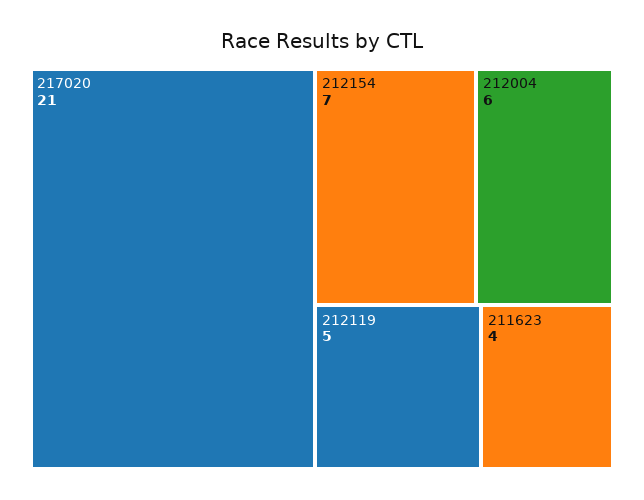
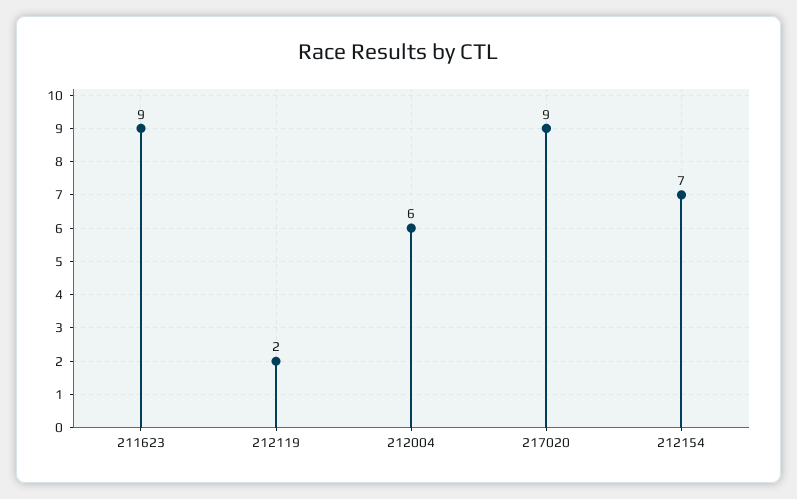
  {
-   "217020": 21,
+   "217020": 9,
    "212154": 7,
    "212004": 6,
-   "212119": 5,
+   "212119": 2,
-   "211623": 4
+   "211623": 9
  }

